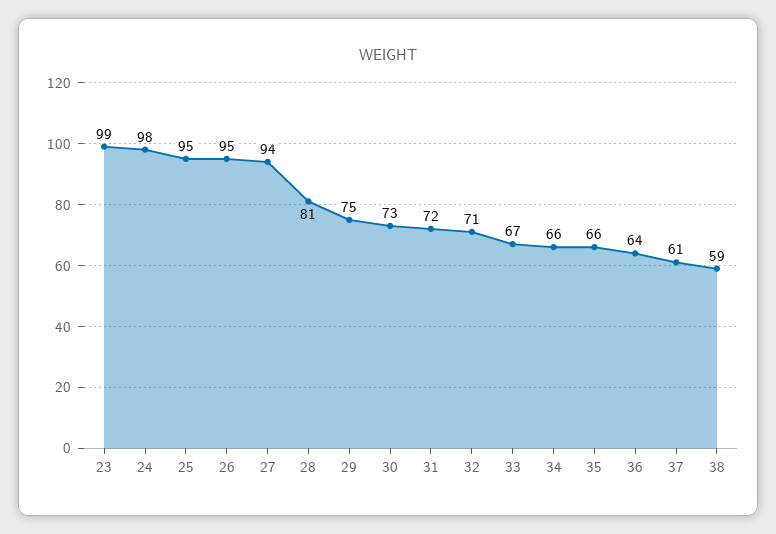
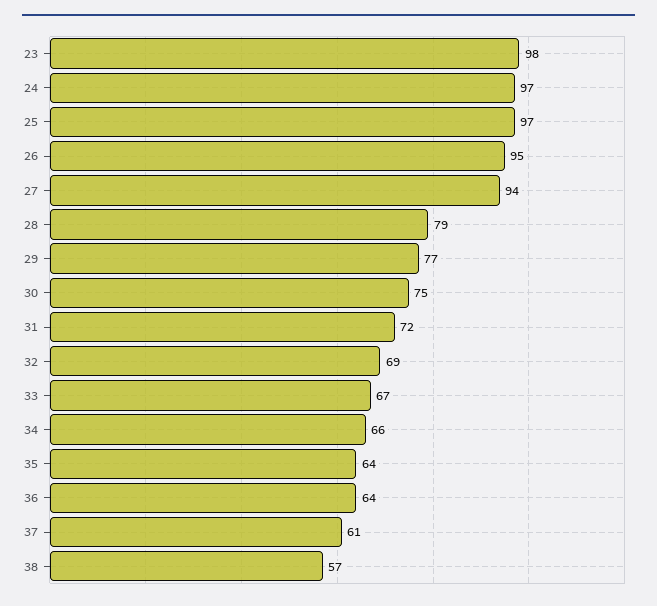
  {
-   "23": 99,
+   "23": 98,
-   "24": 98,
+   "24": 97,
-   "25": 95,
+   "25": 97,
    "26": 95,
    "27": 94,
-   "28": 81,
+   "28": 79,
-   "29": 75,
+   "29": 77,
-   "30": 73,
+   "30": 75,
    "31": 72,
-   "32": 71,
+   "32": 69,
    "33": 67,
    "34": 66,
-   "35": 66,
+   "35": 64,
    "36": 64,
    "37": 61,
-   "38": 59
+   "38": 57
  }

